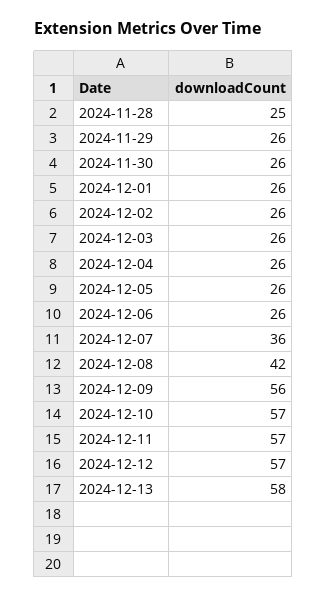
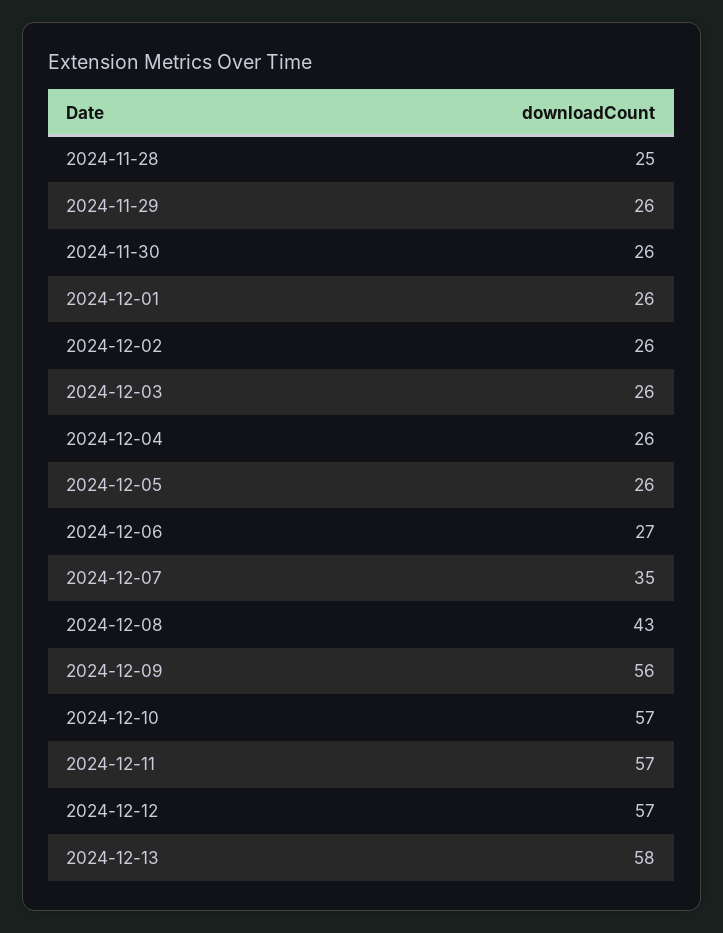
  {
    "2024-11-28": 25,
    "2024-11-29": 26,
    "2024-11-30": 26,
    "2024-12-01": 26,
    "2024-12-02": 26,
    "2024-12-03": 26,
    "2024-12-04": 26,
    "2024-12-05": 26,
-   "2024-12-06": 26,
+   "2024-12-06": 27,
-   "2024-12-07": 36,
+   "2024-12-07": 35,
-   "2024-12-08": 42,
+   "2024-12-08": 43,
    "2024-12-09": 56,
    "2024-12-10": 57,
    "2024-12-11": 57,
    "2024-12-12": 57,
    "2024-12-13": 58
  }

